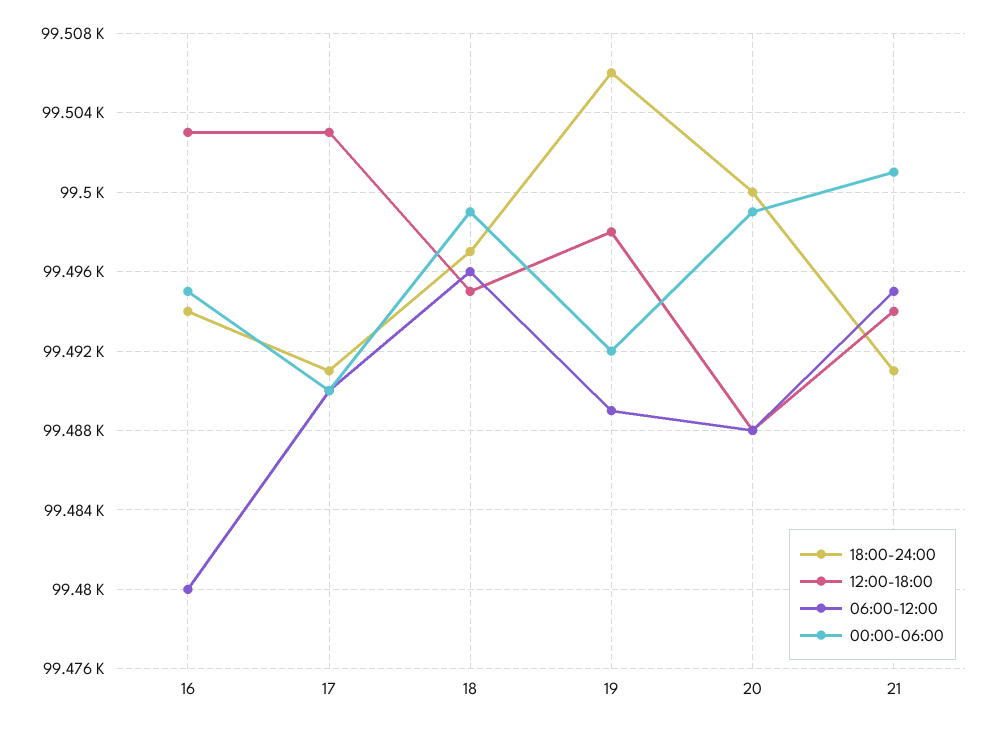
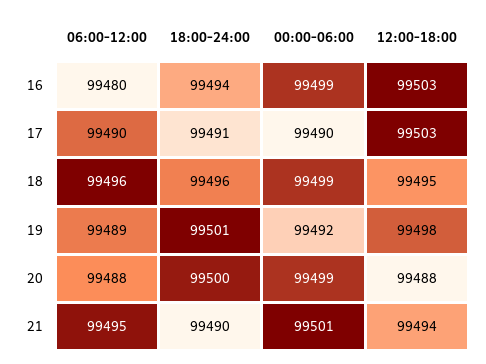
  {
    "18:00-24:00": {
      "16": 99494,
      "17": 99491,
-     "18": 99497,
+     "18": 99496,
-     "19": 99506,
+     "19": 99501,
      "20": 99500,
-     "21": 99491
+     "21": 99490
    },
    "12:00-18:00": {
      "16": 99503,
      "17": 99503,
      "18": 99495,
      "19": 99498,
      "20": 99488,
      "21": 99494
    },
    "06:00-12:00": {
      "16": 99480,
      "17": 99490,
      "18": 99496,
      "19": 99489,
      "20": 99488,
      "21": 99495
    },
    "00:00-06:00": {
-     "16": 99495,
+     "16": 99499,
      "17": 99490,
      "18": 99499,
      "19": 99492,
      "20": 99499,
      "21": 99501
    }
  }

